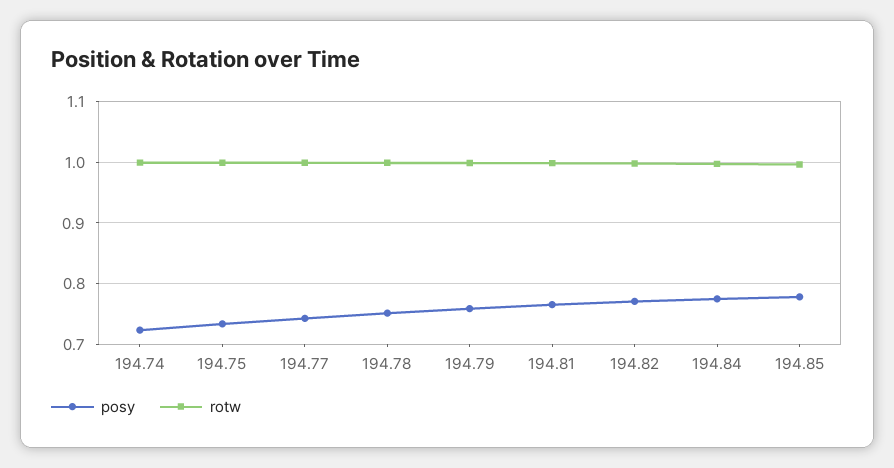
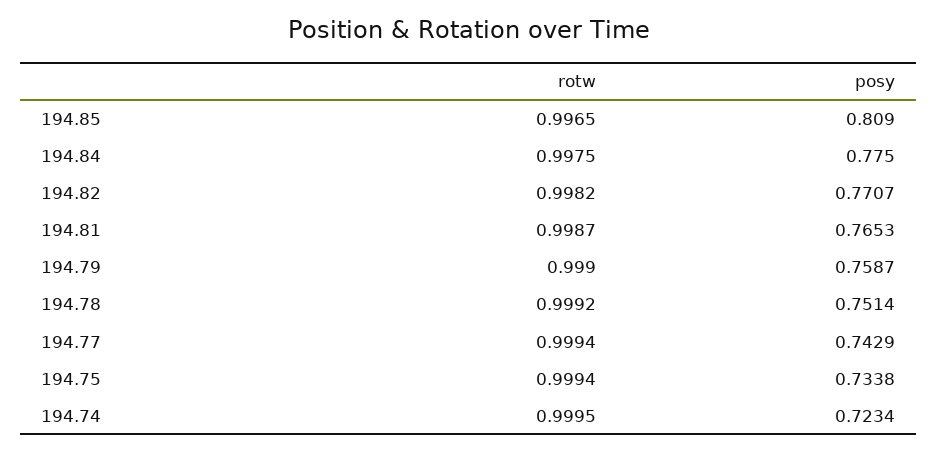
  {
    "posy": {
      "194.74": 0.7234,
      "194.75": 0.7338,
      "194.77": 0.7429,
      "194.78": 0.7514,
      "194.79": 0.7587,
      "194.81": 0.7653,
      "194.82": 0.7707,
      "194.84": 0.775,
-     "194.85": 0.78
+     "194.85": 0.809
    },
    "rotw": {
      "194.74": 0.9995,
      "194.75": 0.9994,
      "194.77": 0.9994,
      "194.78": 0.9992,
      "194.79": 0.999,
      "194.81": 0.9987,
      "194.82": 0.9982,
      "194.84": 0.9975,
      "194.85": 0.9965
    }
  }

